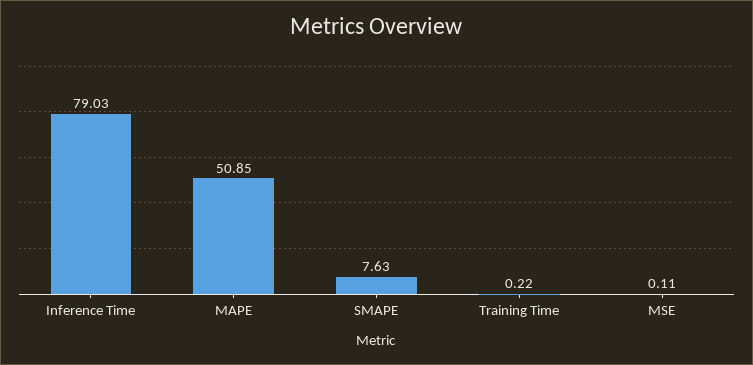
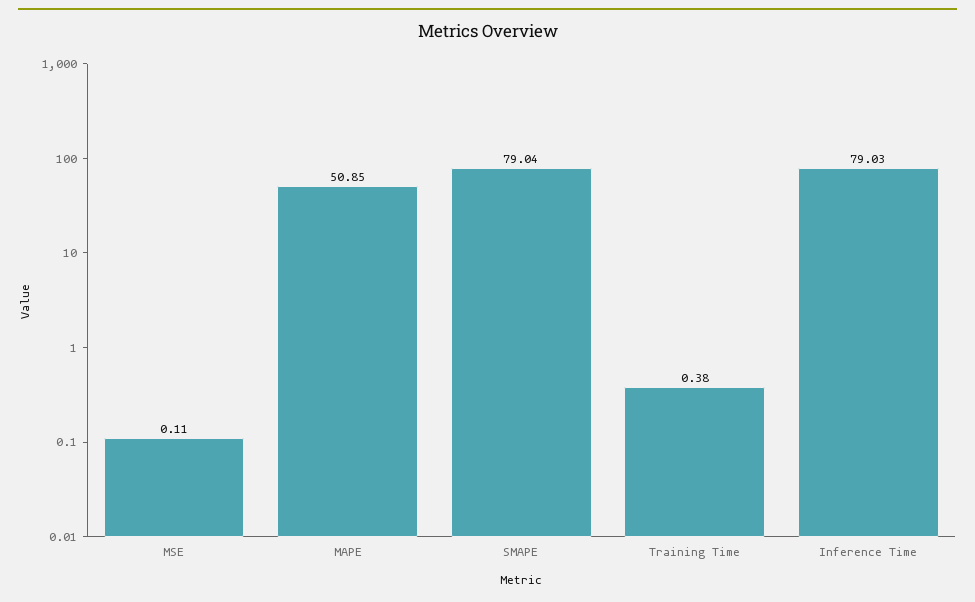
  {
    "Inference Time": 79.03,
    "MAPE": 50.85,
-   "SMAPE": 7.63,
+   "SMAPE": 79.04,
-   "Training Time": 0.22,
+   "Training Time": 0.38,
    "MSE": 0.11
  }

